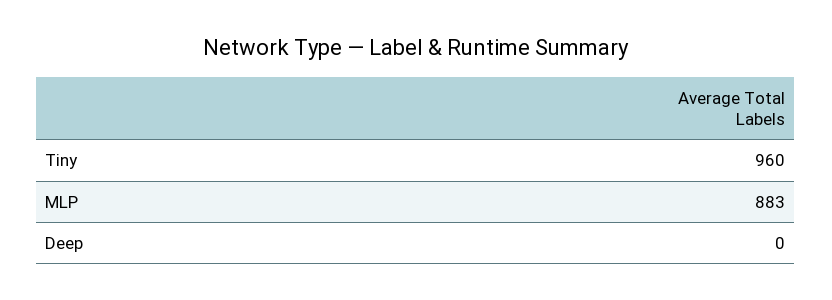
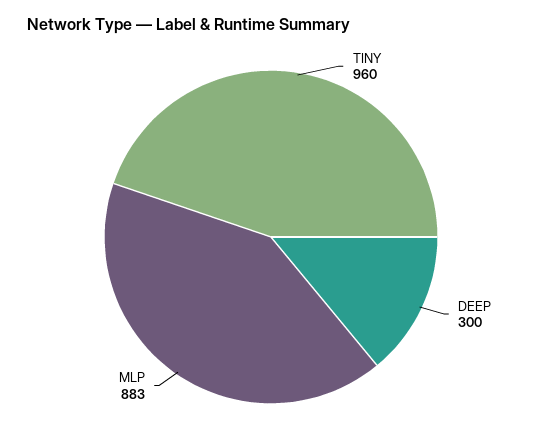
  {
    "Tiny": 960,
    "MLP": 883,
-   "Deep": 0
+   "Deep": 300
  }

